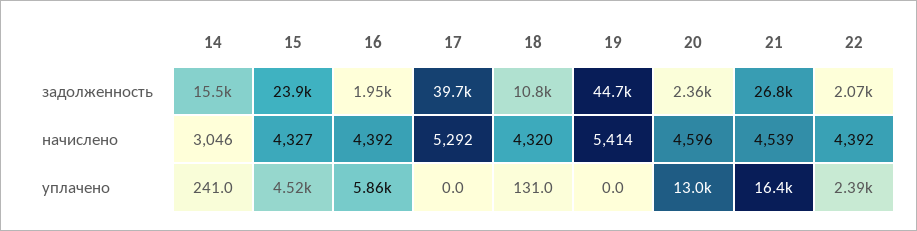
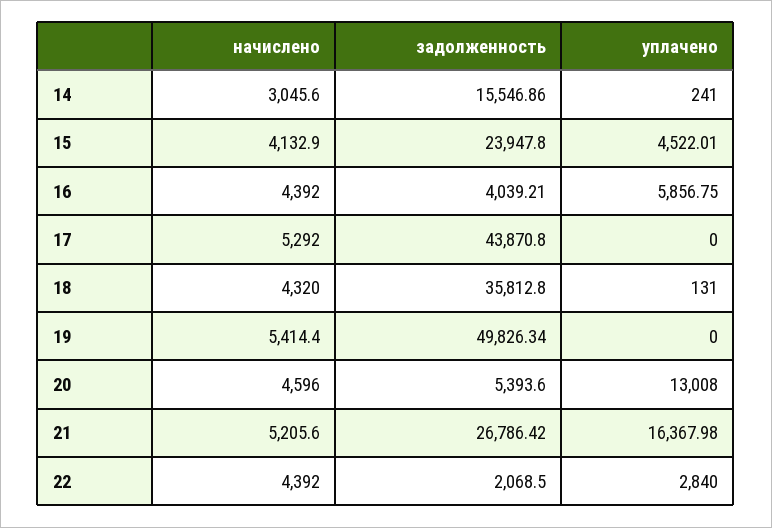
  {
    "14": {
      "задолженность": 15546.86,
      "начислено": 3045.6,
      "уплачено": 241
    },
    "15": {
      "задолженность": 23947.8,
-     "начислено": 4327,
+     "начислено": 4132.9,
      "уплачено": 4522.01
    },
    "16": {
-     "задолженность": 1950,
+     "задолженность": 4039.21,
      "начислено": 4392,
      "уплачено": 5856.75
    },
    "17": {
-     "задолженность": 39700,
+     "задолженность": 43870.8,
      "начислено": 5292,
      "уплачено": 0
    },
    "18": {
-     "задолженность": 10800,
+     "задолженность": 35812.8,
      "начислено": 4320,
      "уплачено": 131
    },
    "19": {
-     "задолженность": 44700,
+     "задолженность": 49826.34,
      "начислено": 5414.4,
      "уплачено": 0
    },
    "20": {
-     "задолженность": 2360,
+     "задолженность": 5393.6,
      "начислено": 4596,
      "уплачено": 13008
    },
    "21": {
      "задолженность": 26786.42,
-     "начислено": 4539,
+     "начислено": 5205.6,
      "уплачено": 16367.98
    },
    "22": {
      "задолженность": 2068.5,
      "начислено": 4392,
-     "уплачено": 2390
+     "уплачено": 2840
    }
  }

